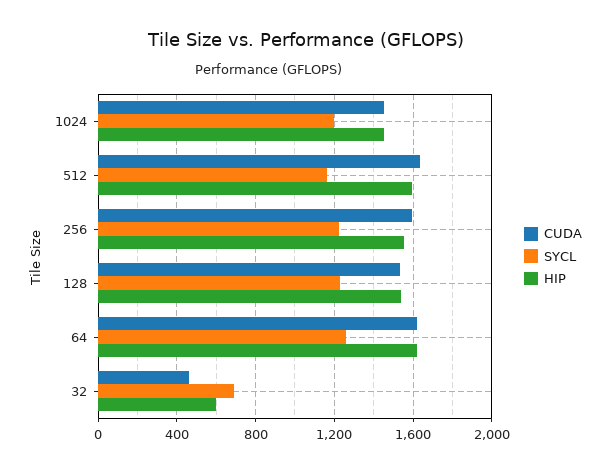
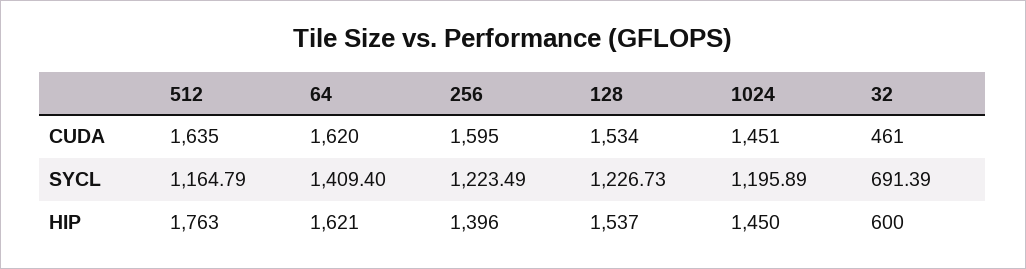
  {
    "CUDA": {
      "1024": 1451,
      "512": 1635,
      "256": 1595,
      "128": 1534,
      "64": 1620,
      "32": 461
    },
    "SYCL": {
      "1024": 1195.89,
      "512": 1164.79,
      "256": 1223.49,
      "128": 1226.73,
-     "64": 1250,
+     "64": 1409.4,
      "32": 691.39
    },
    "HIP": {
      "1024": 1450,
-     "512": 1600,
+     "512": 1763,
-     "256": 1550,
+     "256": 1396,
      "128": 1537,
      "64": 1621,
      "32": 600
    }
  }

